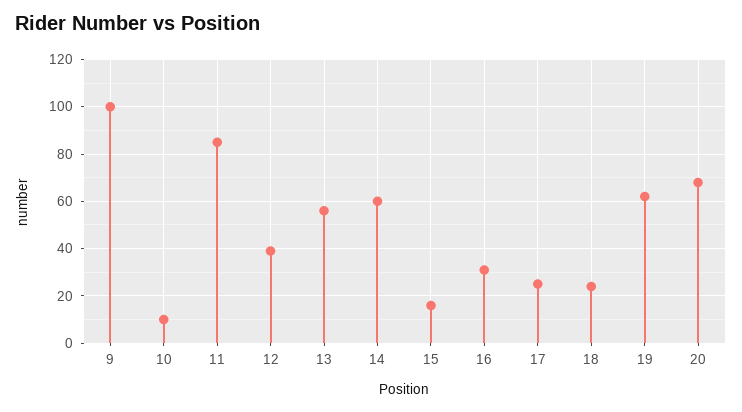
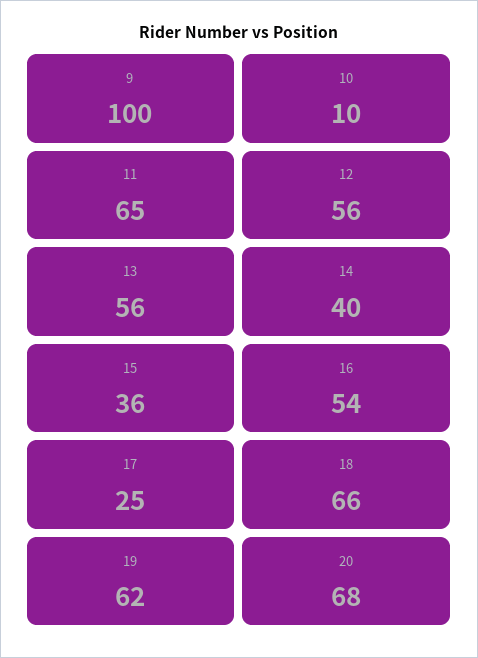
  {
    "9": 100,
    "10": 10,
-   "11": 85,
+   "11": 65,
-   "12": 40,
+   "12": 56,
    "13": 56,
-   "14": 60,
+   "14": 40,
-   "15": 15,
+   "15": 36,
-   "16": 30,
+   "16": 54,
    "17": 25,
-   "18": 25,
+   "18": 66,
    "19": 62,
    "20": 68
  }

